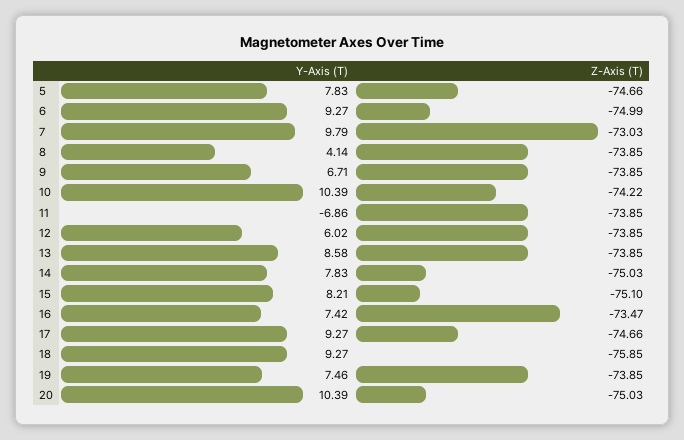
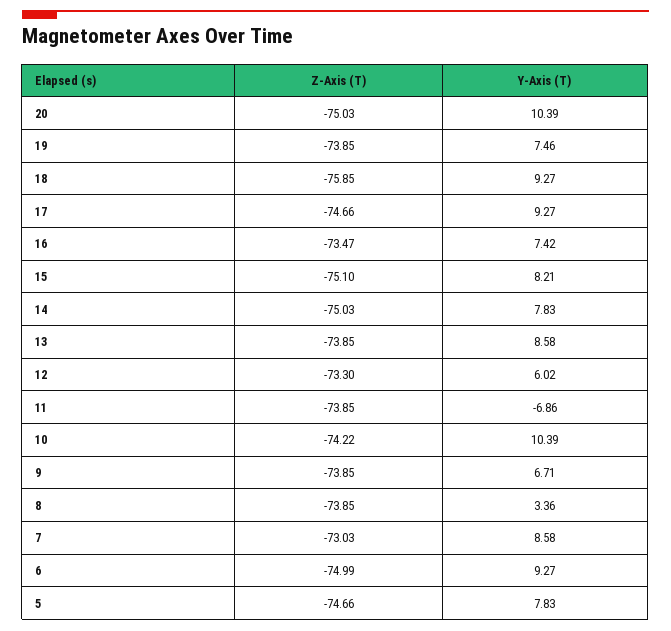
  {
    "Y-Axis (T)": {
      "5": 7.83,
      "6": 9.27,
-     "7": 9.79,
+     "7": 8.58,
-     "8": 4.14,
+     "8": 3.36,
      "9": 6.71,
      "10": 10.39,
      "11": -6.86,
      "12": 6.02,
      "13": 8.58,
      "14": 7.83,
      "15": 8.21,
      "16": 7.42,
      "17": 9.27,
      "18": 9.27,
      "19": 7.46,
      "20": 10.39
    },
    "Z-Axis (T)": {
      "5": -74.66,
      "6": -74.99,
      "7": -73.03,
      "8": -73.85,
      "9": -73.85,
      "10": -74.22,
      "11": -73.85,
-     "12": -73.85,
+     "12": -73.3,
      "13": -73.85,
      "14": -75.03,
      "15": -75.1,
      "16": -73.47,
      "17": -74.66,
      "18": -75.85,
      "19": -73.85,
      "20": -75.03
    }
  }

